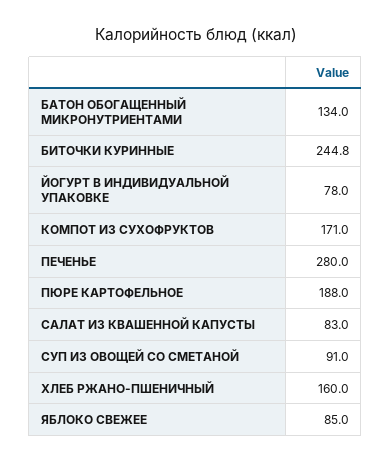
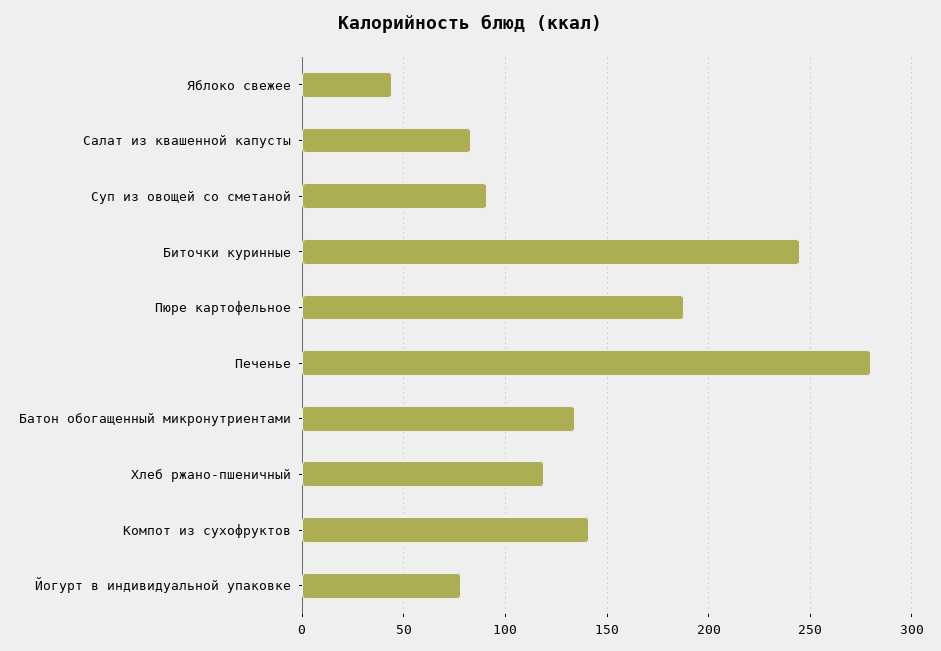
  {
    "БАТОН ОБОГАЩЕННЫЙ МИКРОНУТРИЕНТАМИ": 134,
    "БИТОЧКИ КУРИННЫЕ": 244.8,
    "ЙОГУРТ В ИНДИВИДУАЛЬНОЙ УПАКОВКЕ": 78,
-   "КОМПОТ ИЗ СУХОФРУКТОВ": 171,
+   "КОМПОТ ИЗ СУХОФРУКТОВ": 140,
    "ПЕЧЕНЬЕ": 280,
    "ПЮРЕ КАРТОФЕЛЬНОЕ": 188,
    "САЛАТ ИЗ КВАШЕННОЙ КАПУСТЫ": 83,
    "СУП ИЗ ОВОЩЕЙ СО СМЕТАНОЙ": 91,
-   "ХЛЕБ РЖАНО-ПШЕНИЧНЫЙ": 160,
+   "ХЛЕБ РЖАНО-ПШЕНИЧНЫЙ": 120,
-   "ЯБЛОКО СВЕЖЕЕ": 85
+   "ЯБЛОКО СВЕЖЕЕ": 45
  }

